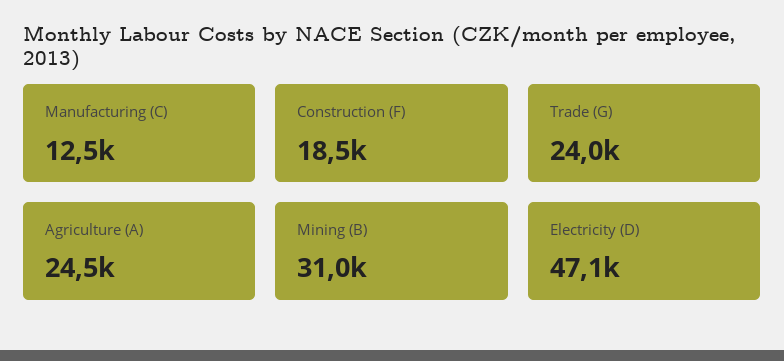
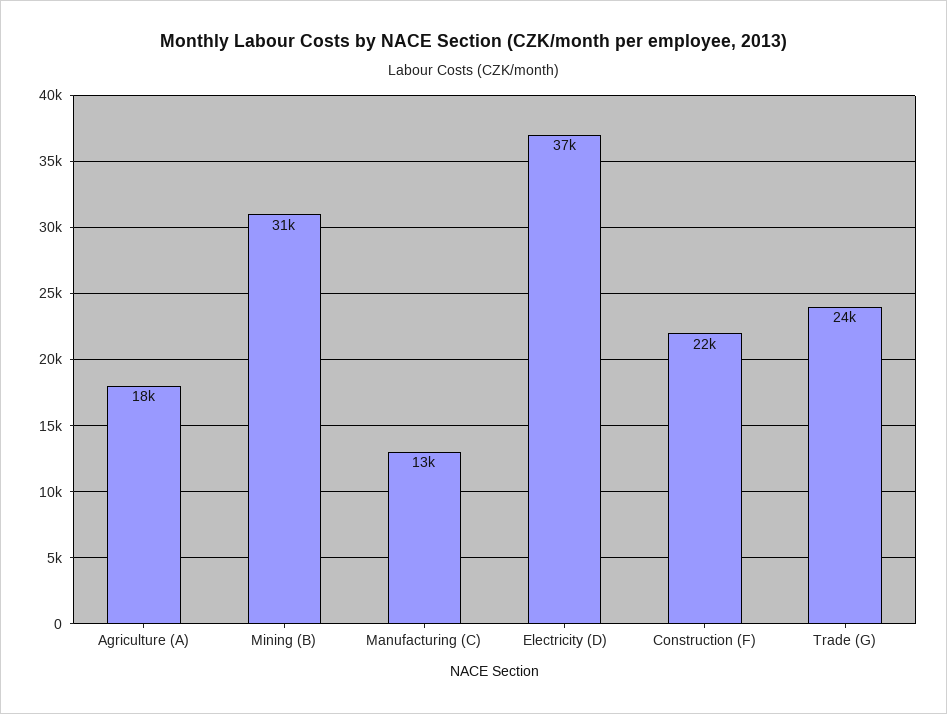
  {
    "Manufacturing (C)": 12500,
-   "Construction (F)": 18500,
+   "Construction (F)": 22000,
    "Trade (G)": 24000,
-   "Agriculture (A)": 24500,
+   "Agriculture (A)": 18000,
    "Mining (B)": 31000,
-   "Electricity (D)": 47100
+   "Electricity (D)": 37000
  }

